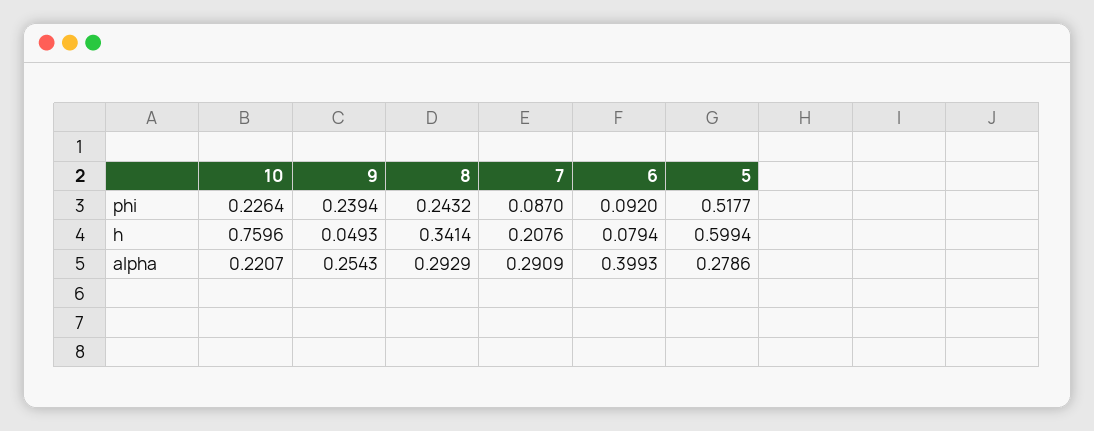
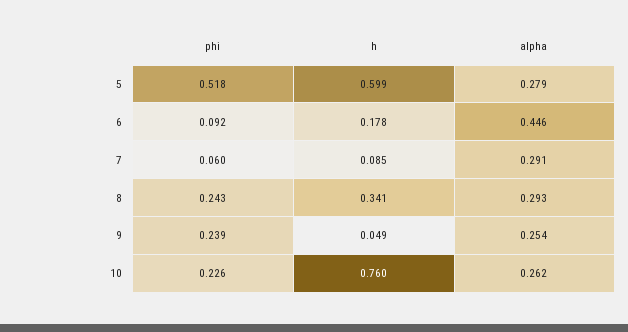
  {
    "10": {
      "phi": 0.2264,
      "h": 0.7596,
-     "alpha": 0.2207
+     "alpha": 0.262
    },
    "9": {
      "phi": 0.2394,
      "h": 0.0493,
      "alpha": 0.2543
    },
    "8": {
      "phi": 0.2432,
      "h": 0.3414,
      "alpha": 0.2929
    },
    "7": {
-     "phi": 0.087,
+     "phi": 0.06,
-     "h": 0.2076,
+     "h": 0.085,
      "alpha": 0.2909
    },
    "6": {
      "phi": 0.092,
-     "h": 0.0794,
+     "h": 0.178,
-     "alpha": 0.3993
+     "alpha": 0.446
    },
    "5": {
      "phi": 0.5177,
      "h": 0.5994,
      "alpha": 0.2786
    }
  }

